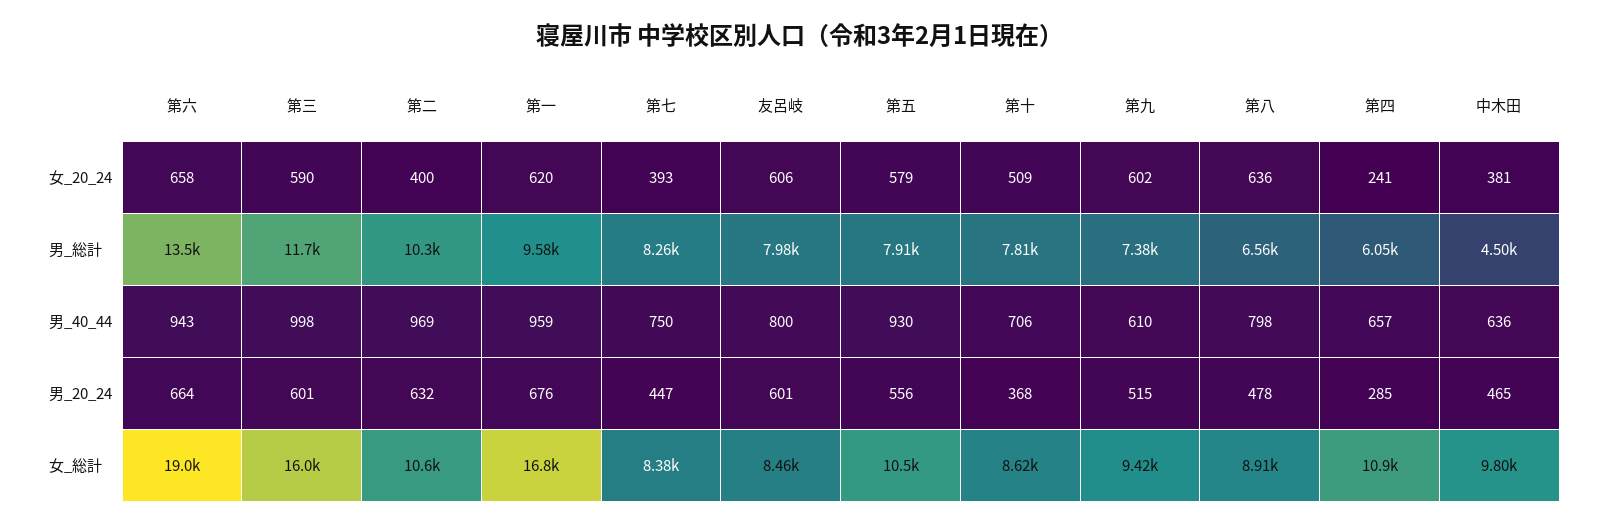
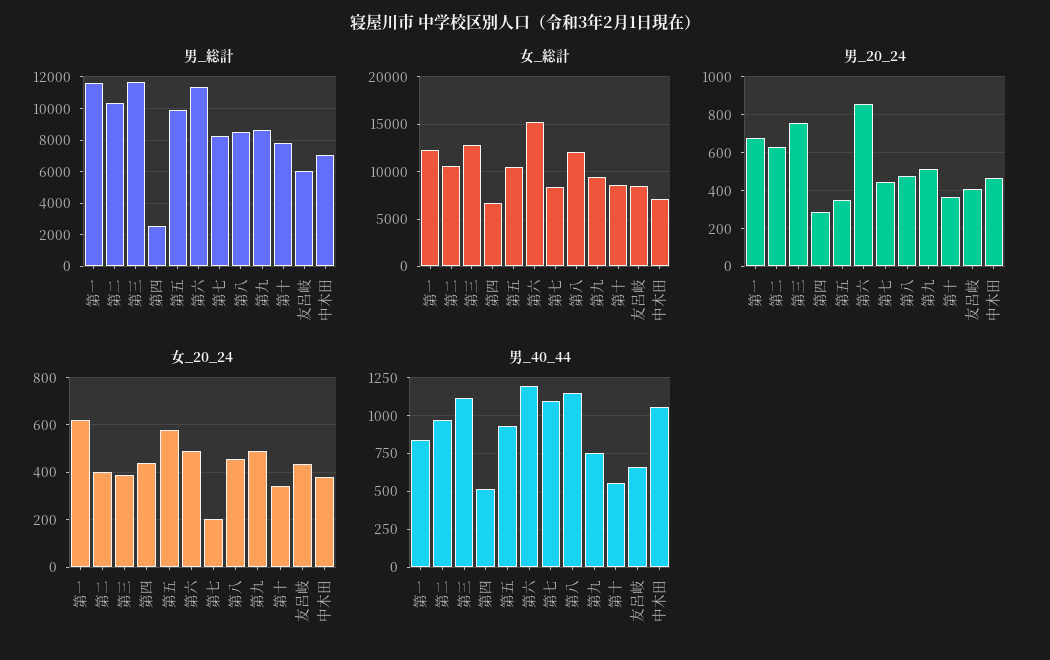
  {
    "女_20_24": {
-     "第六": 658,
+     "第六": 500,
-     "第三": 590,
+     "第三": 400,
      "第二": 400,
      "第一": 620,
-     "第七": 393,
+     "第七": 200,
-     "友呂岐": 606,
+     "友呂岐": 450,
      "第五": 579,
-     "第十": 509,
+     "第十": 350,
-     "第九": 602,
+     "第九": 500,
-     "第八": 636,
+     "第八": 450,
-     "第四": 241,
+     "第四": 450,
      "中木田": 381
    },
    "男_総計": {
-     "第六": 13500,
+     "第六": 11500,
      "第三": 11700,
      "第二": 10300,
-     "第一": 9580,
+     "第一": 11500,
      "第七": 8260,
-     "友呂岐": 7980,
+     "友呂岐": 6000,
-     "第五": 7910,
+     "第五": 10000,
      "第十": 7810,
-     "第九": 7380,
+     "第九": 8500,
-     "第八": 6560,
+     "第八": 8500,
-     "第四": 6050,
+     "第四": 2500,
-     "中木田": 4500
+     "中木田": 7000
    },
    "男_40_44": {
-     "第六": 943,
+     "第六": 1200,
-     "第三": 998,
+     "第三": 1100,
      "第二": 969,
-     "第一": 959,
+     "第一": 850,
-     "第七": 750,
+     "第七": 1100,
-     "友呂岐": 800,
+     "友呂岐": 650,
      "第五": 930,
-     "第十": 706,
+     "第十": 550,
-     "第九": 610,
+     "第九": 750,
-     "第八": 798,
+     "第八": 1150,
-     "第四": 657,
+     "第四": 500,
-     "中木田": 636
+     "中木田": 1050
    },
    "男_20_24": {
-     "第六": 664,
+     "第六": 850,
-     "第三": 601,
+     "第三": 750,
      "第二": 632,
      "第一": 676,
      "第七": 447,
-     "友呂岐": 601,
+     "友呂岐": 400,
-     "第五": 556,
+     "第五": 350,
      "第十": 368,
      "第九": 515,
      "第八": 478,
      "第四": 285,
      "中木田": 465
    },
    "女_総計": {
-     "第六": 19000,
+     "第六": 15000,
-     "第三": 16000,
+     "第三": 13000,
      "第二": 10600,
-     "第一": 16800,
+     "第一": 12000,
      "第七": 8380,
      "友呂岐": 8460,
      "第五": 10500,
      "第十": 8620,
      "第九": 9420,
-     "第八": 8910,
+     "第八": 12000,
-     "第四": 10900,
+     "第四": 7000,
-     "中木田": 9800
+     "中木田": 7000
    }
  }

